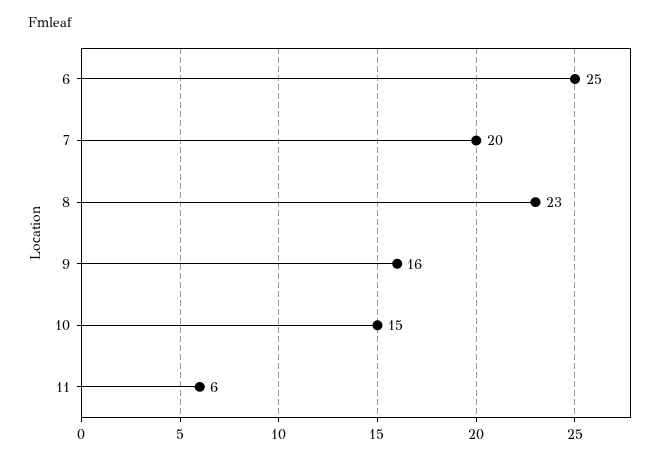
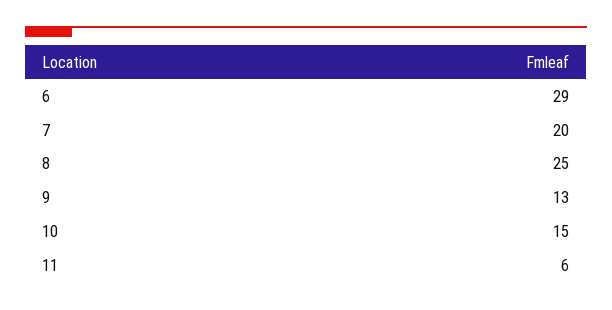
  {
-   "6": 25,
+   "6": 29,
    "7": 20,
-   "8": 23,
+   "8": 25,
-   "9": 16,
+   "9": 13,
    "10": 15,
    "11": 6
  }

